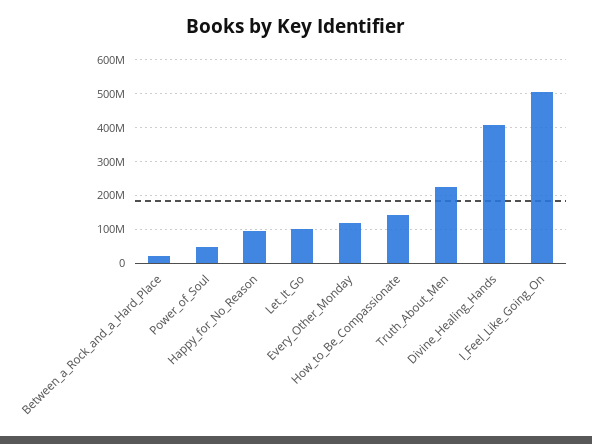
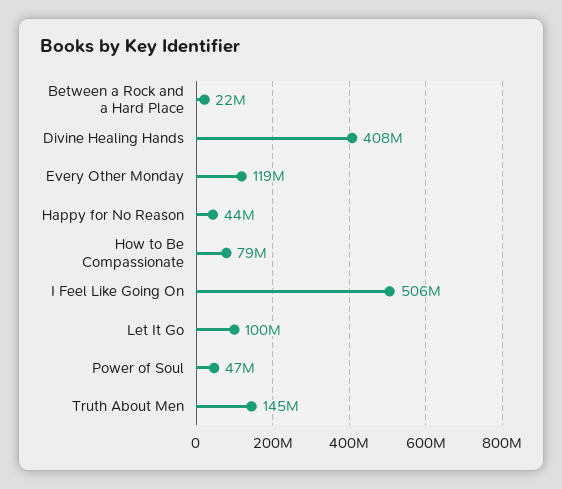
  {
    "Between_a_Rock_and_a_Hard_Place": 22000000,
    "Power_of_Soul": 47000000,
-   "Happy_for_No_Reason": 100000000,
+   "Happy_for_No_Reason": 44000000,
    "Let_It_Go": 100000000,
    "Every_Other_Monday": 119000000,
-   "How_to_Be_Compassionate": 140000000,
+   "How_to_Be_Compassionate": 79000000,
-   "Truth_About_Men": 220000000,
+   "Truth_About_Men": 145000000,
    "Divine_Healing_Hands": 408000000,
    "I_Feel_Like_Going_On": 506000000
  }

